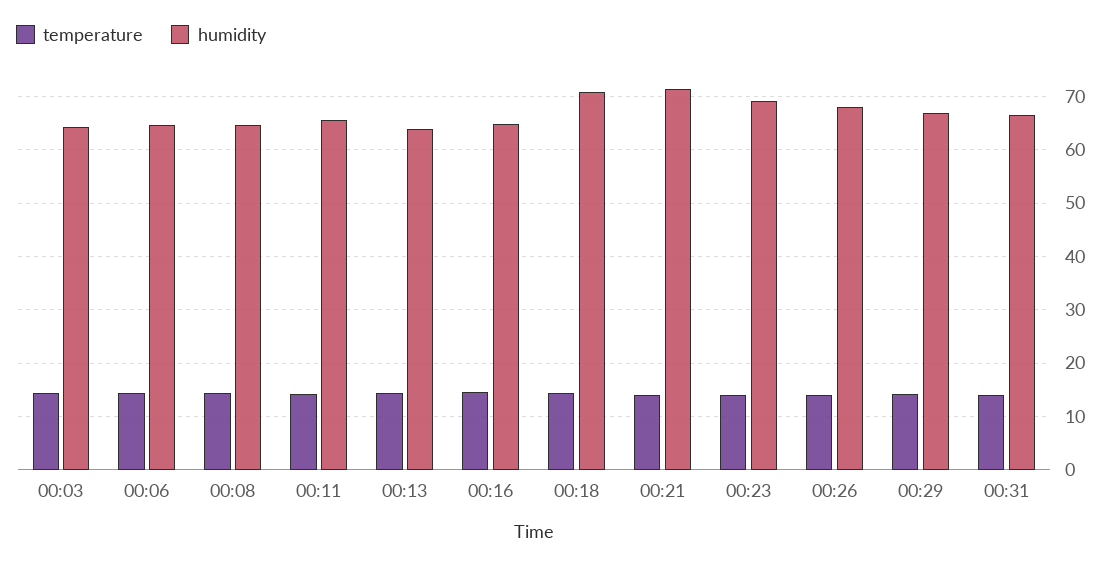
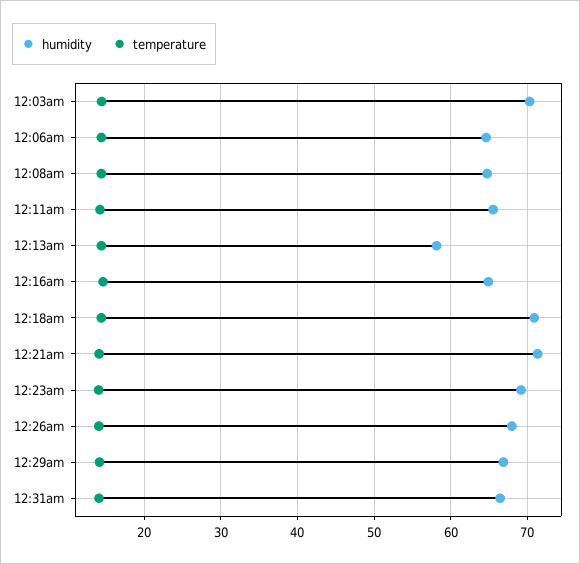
  {
    "temperature": {
      "00:03": 14,
      "00:06": 14,
      "00:08": 14,
      "00:11": 14,
      "00:13": 14,
      "00:16": 15,
      "00:18": 14,
      "00:21": 14,
      "00:23": 14,
      "00:26": 14,
      "00:29": 14,
      "00:31": 14
    },
    "humidity": {
-     "00:03": 64,
+     "00:03": 70,
      "00:06": 65,
      "00:08": 65,
      "00:11": 66,
-     "00:13": 64,
+     "00:13": 58,
      "00:16": 65,
      "00:18": 71,
      "00:21": 71,
      "00:23": 69,
      "00:26": 68,
      "00:29": 67,
      "00:31": 66
    }
  }

